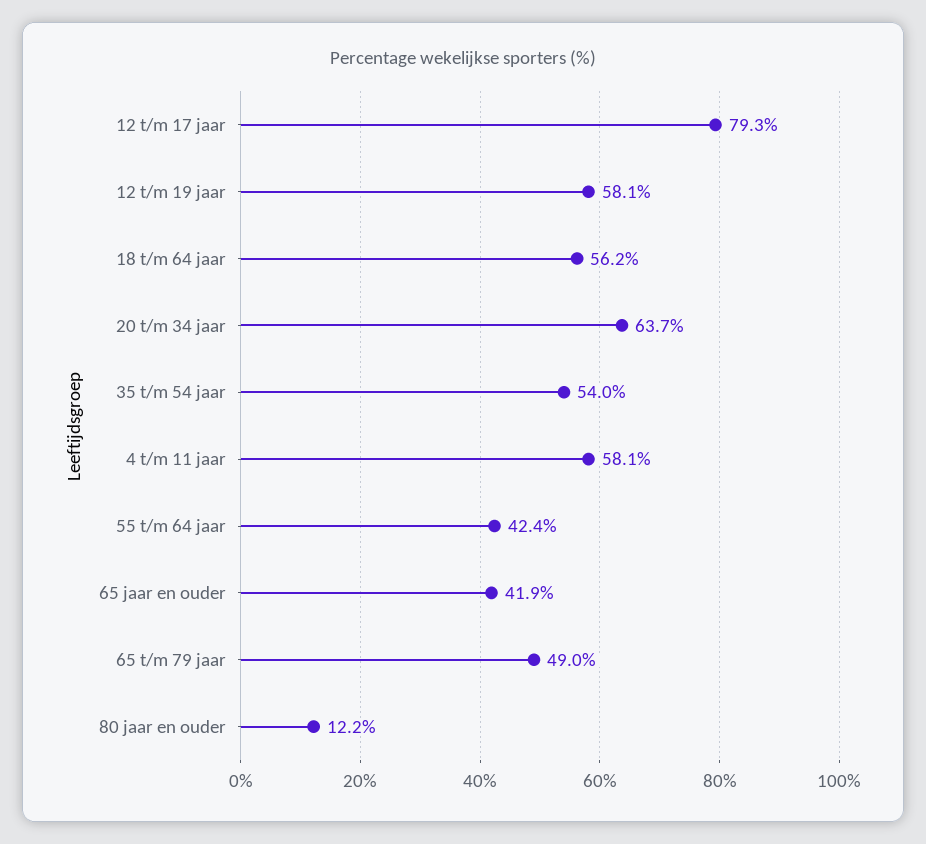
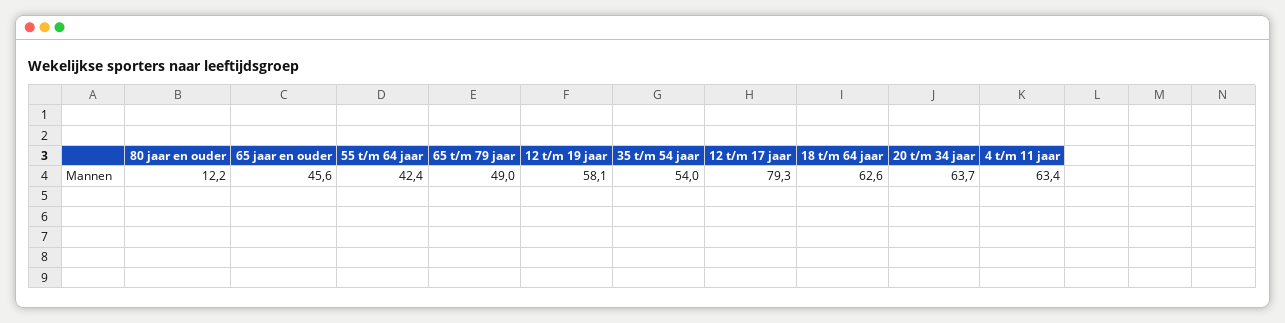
  {
    "12 t/m 17 jaar": 79.3,
    "12 t/m 19 jaar": 58.1,
-   "18 t/m 64 jaar": 56.2,
+   "18 t/m 64 jaar": 62.6,
    "20 t/m 34 jaar": 63.7,
    "35 t/m 54 jaar": 54,
-   "4 t/m 11 jaar": 58.1,
+   "4 t/m 11 jaar": 63.4,
    "55 t/m 64 jaar": 42.4,
-   "65 jaar en ouder": 41.9,
+   "65 jaar en ouder": 45.6,
    "65 t/m 79 jaar": 49,
    "80 jaar en ouder": 12.2
  }

